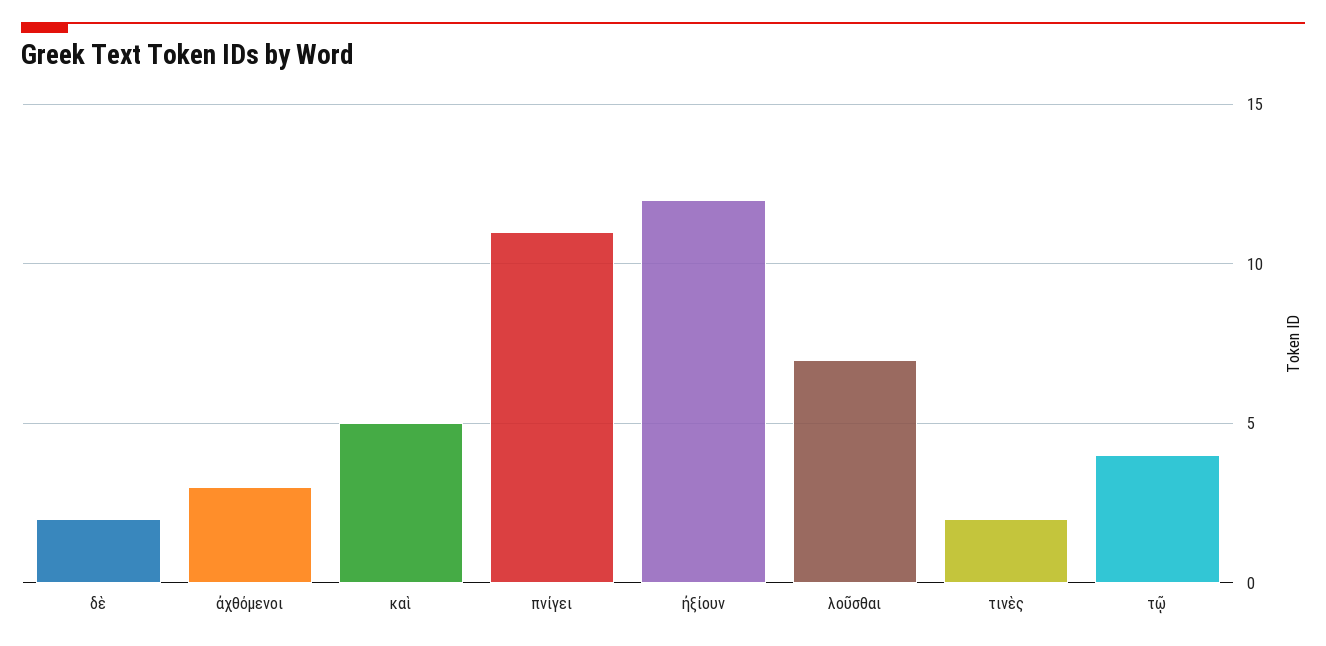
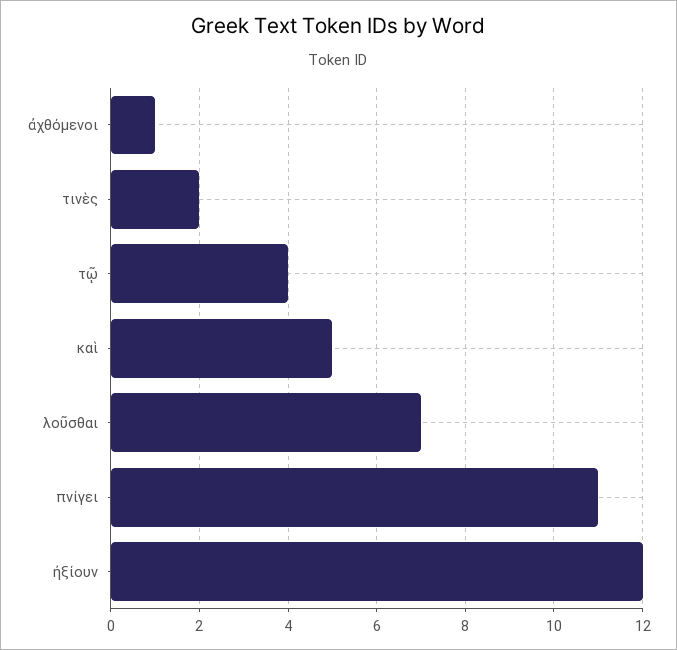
  {
-   "δὲ": 2,
-   "ἀχθόμενοι": 3,
+   "ἀχθόμενοι": 1,
    "καὶ": 5,
    "πνίγει": 11,
    "ἠξίουν": 12,
    "λοῦσθαι": 7,
    "τινὲς": 2,
    "τῷ": 4
  }

